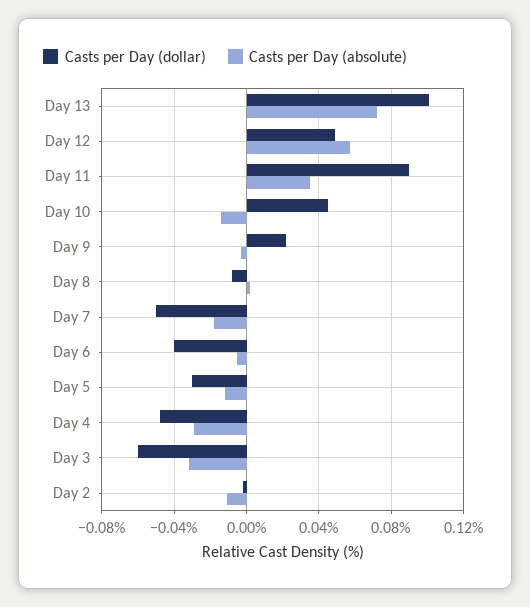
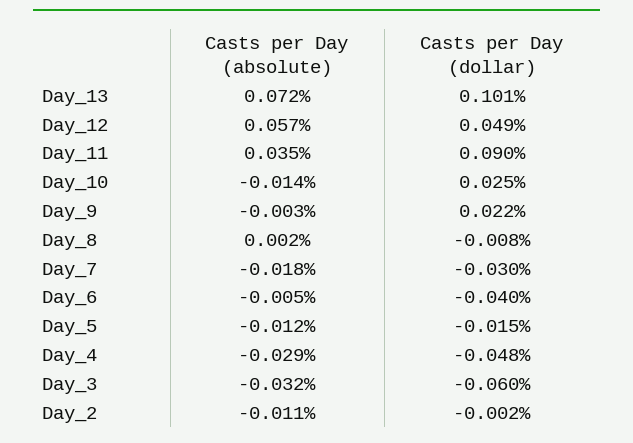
  {
    "Casts per Day (dollar)": {
      "Day 13": 0.101,
      "Day 12": 0.049,
      "Day 11": 0.09,
-     "Day 10": 0.045,
+     "Day 10": 0.025,
      "Day 9": 0.022,
      "Day 8": -0.008,
-     "Day 7": -0.05,
+     "Day 7": -0.03,
      "Day 6": -0.04,
-     "Day 5": -0.03,
+     "Day 5": -0.015,
      "Day 4": -0.048,
      "Day 3": -0.06,
      "Day 2": -0.002
    },
    "Casts per Day (absolute)": {
      "Day 13": 0.072,
      "Day 12": 0.057,
      "Day 11": 0.035,
      "Day 10": -0.014,
      "Day 9": -0.003,
      "Day 8": 0.002,
      "Day 7": -0.018,
      "Day 6": -0.005,
      "Day 5": -0.012,
      "Day 4": -0.029,
      "Day 3": -0.032,
      "Day 2": -0.011
    }
  }

